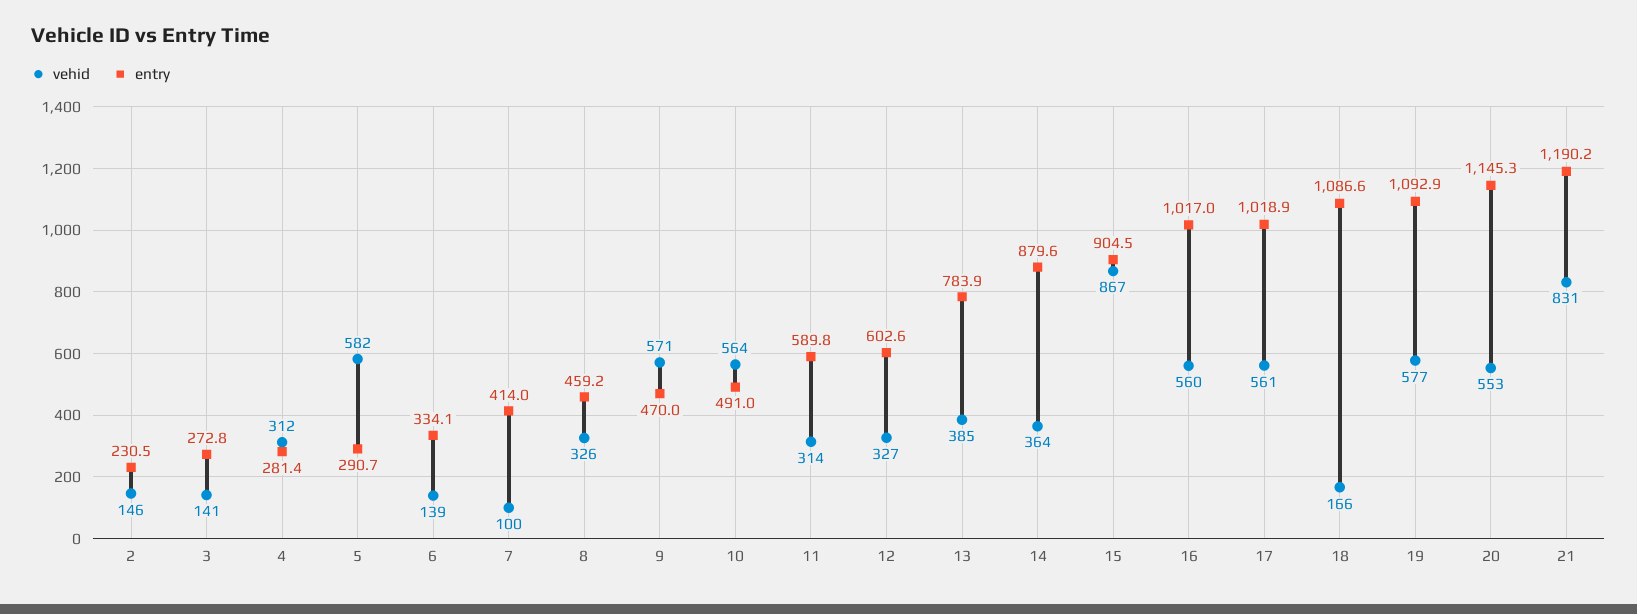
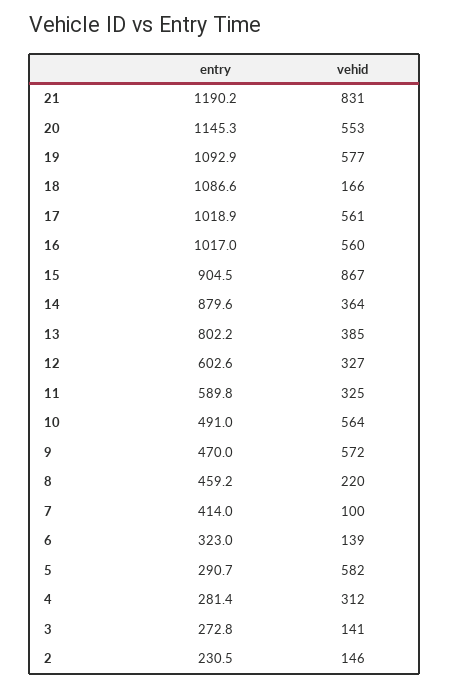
  {
    "vehid": {
      "2": 146,
      "3": 141,
      "4": 312,
      "5": 582,
      "6": 139,
      "7": 100,
-     "8": 326,
+     "8": 220,
-     "9": 571,
+     "9": 572,
      "10": 564,
-     "11": 314,
+     "11": 325,
      "12": 327,
      "13": 385,
      "14": 364,
      "15": 867,
      "16": 560,
      "17": 561,
      "18": 166,
      "19": 577,
      "20": 553,
      "21": 831
    },
    "entry": {
      "2": 230.5,
      "3": 272.8,
      "4": 281.4,
      "5": 290.7,
-     "6": 334.1,
+     "6": 323,
      "7": 414,
      "8": 459.2,
      "9": 470,
      "10": 491,
      "11": 589.8,
      "12": 602.6,
-     "13": 783.9,
+     "13": 802.2,
      "14": 879.6,
      "15": 904.5,
      "16": 1017,
      "17": 1018.9,
      "18": 1086.6,
      "19": 1092.9,
      "20": 1145.3,
      "21": 1190.2
    }
  }

